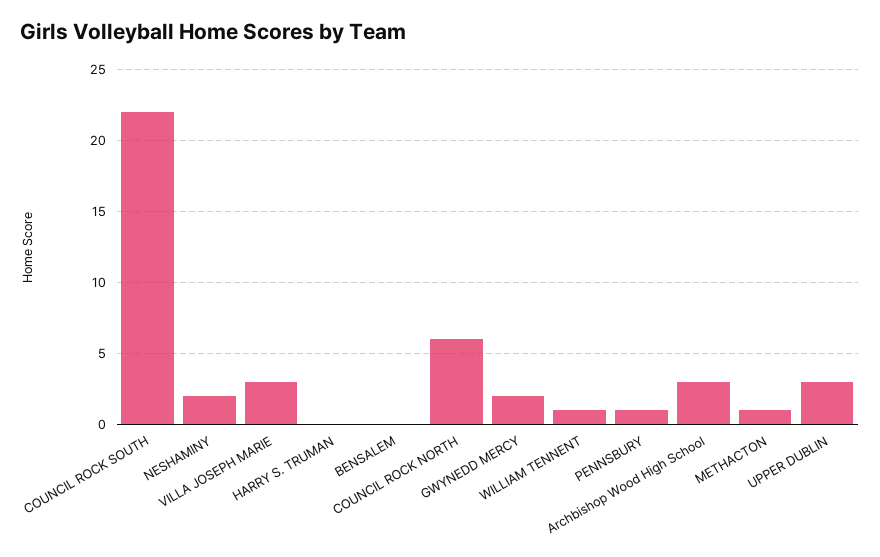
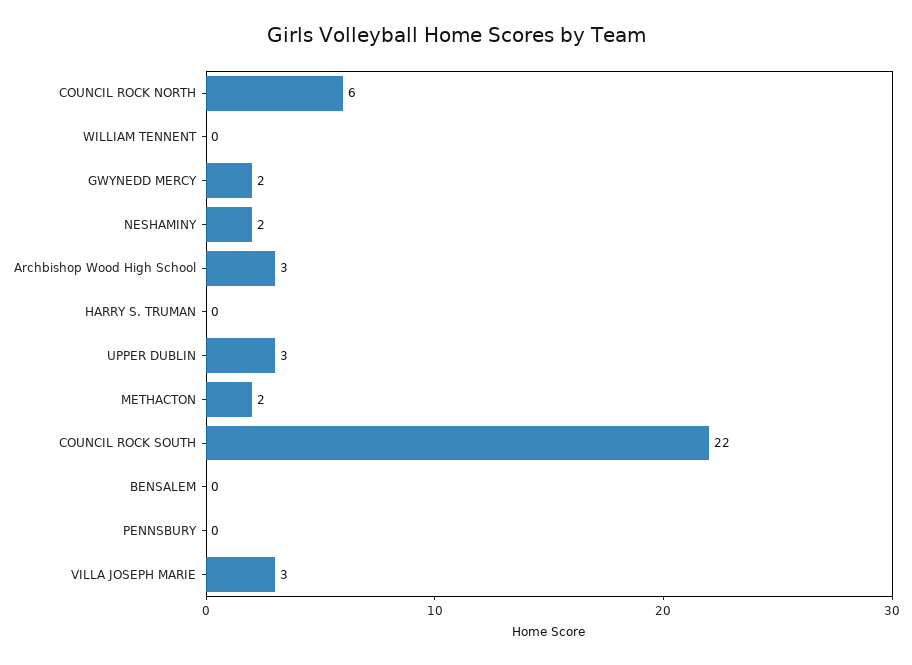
  {
    "COUNCIL ROCK SOUTH": 22,
    "NESHAMINY": 2,
    "VILLA JOSEPH MARIE": 3,
    "HARRY S. TRUMAN": 0,
    "BENSALEM": 0,
    "COUNCIL ROCK NORTH": 6,
    "GWYNEDD MERCY": 2,
-   "WILLIAM TENNENT": 1,
+   "WILLIAM TENNENT": 0,
-   "PENNSBURY": 1,
+   "PENNSBURY": 0,
    "Archbishop Wood High School": 3,
-   "METHACTON": 1,
+   "METHACTON": 2,
    "UPPER DUBLIN": 3
  }

